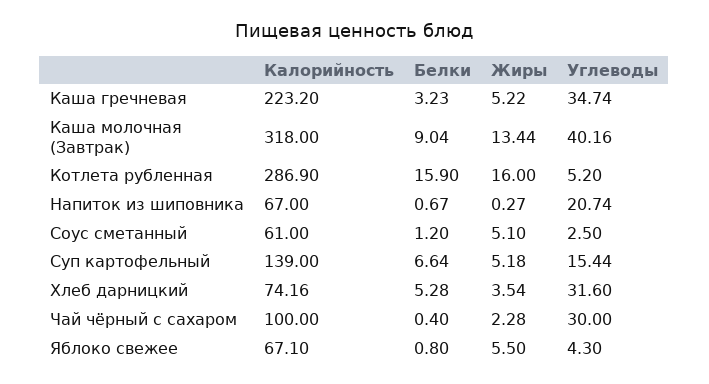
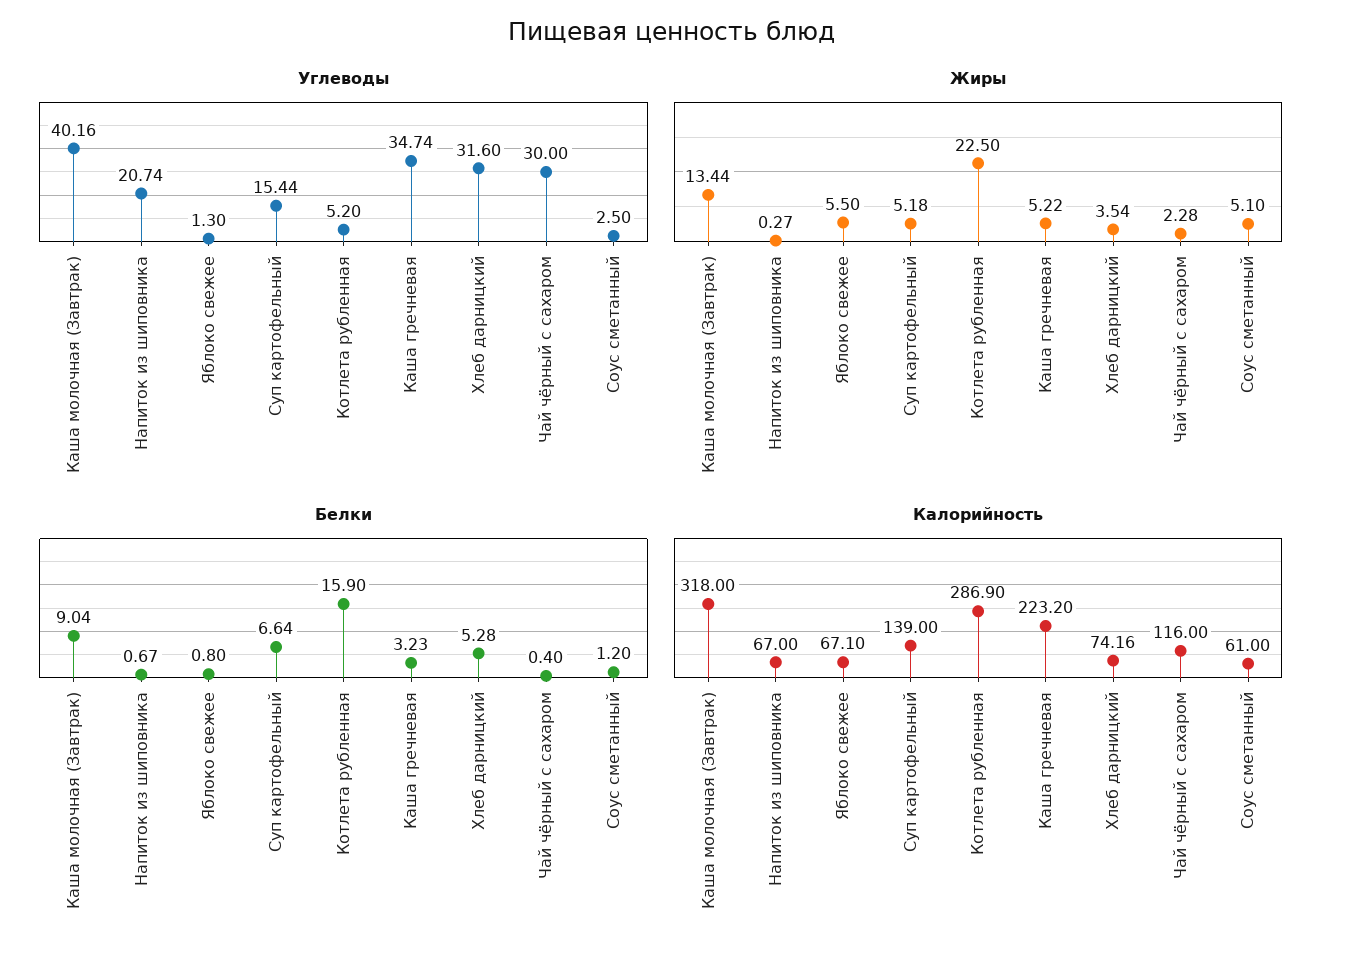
  {
    "Калорийность": {
      "Каша гречневая": 223.2,
      "Каша молочная (Завтрак)": 318,
      "Котлета рубленная": 286.9,
      "Напиток из шиповника": 67,
      "Соус сметанный": 61,
      "Суп картофельный": 139,
      "Хлеб дарницкий": 74.16,
-     "Чай чёрный с сахаром": 100,
+     "Чай чёрный с сахаром": 116,
      "Яблоко свежее": 67.1
    },
    "Белки": {
      "Каша гречневая": 3.23,
      "Каша молочная (Завтрак)": 9.04,
      "Котлета рубленная": 15.9,
      "Напиток из шиповника": 0.67,
      "Соус сметанный": 1.2,
      "Суп картофельный": 6.64,
      "Хлеб дарницкий": 5.28,
      "Чай чёрный с сахаром": 0.4,
      "Яблоко свежее": 0.8
    },
    "Жиры": {
      "Каша гречневая": 5.22,
      "Каша молочная (Завтрак)": 13.44,
-     "Котлета рубленная": 16,
+     "Котлета рубленная": 22.5,
      "Напиток из шиповника": 0.27,
      "Соус сметанный": 5.1,
      "Суп картофельный": 5.18,
      "Хлеб дарницкий": 3.54,
      "Чай чёрный с сахаром": 2.28,
      "Яблоко свежее": 5.5
    },
    "Углеводы": {
      "Каша гречневая": 34.74,
      "Каша молочная (Завтрак)": 40.16,
      "Котлета рубленная": 5.2,
      "Напиток из шиповника": 20.74,
      "Соус сметанный": 2.5,
      "Суп картофельный": 15.44,
      "Хлеб дарницкий": 31.6,
      "Чай чёрный с сахаром": 30,
-     "Яблоко свежее": 4.3
+     "Яблоко свежее": 1.3
    }
  }

